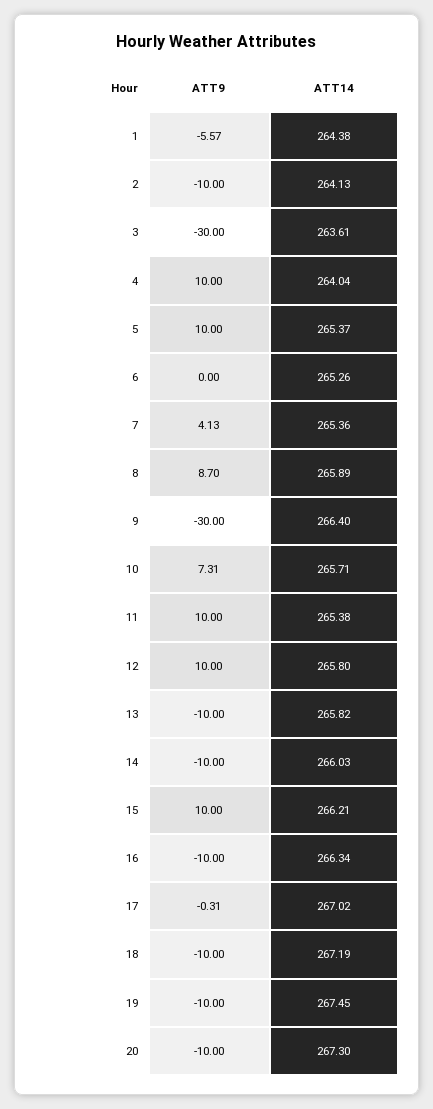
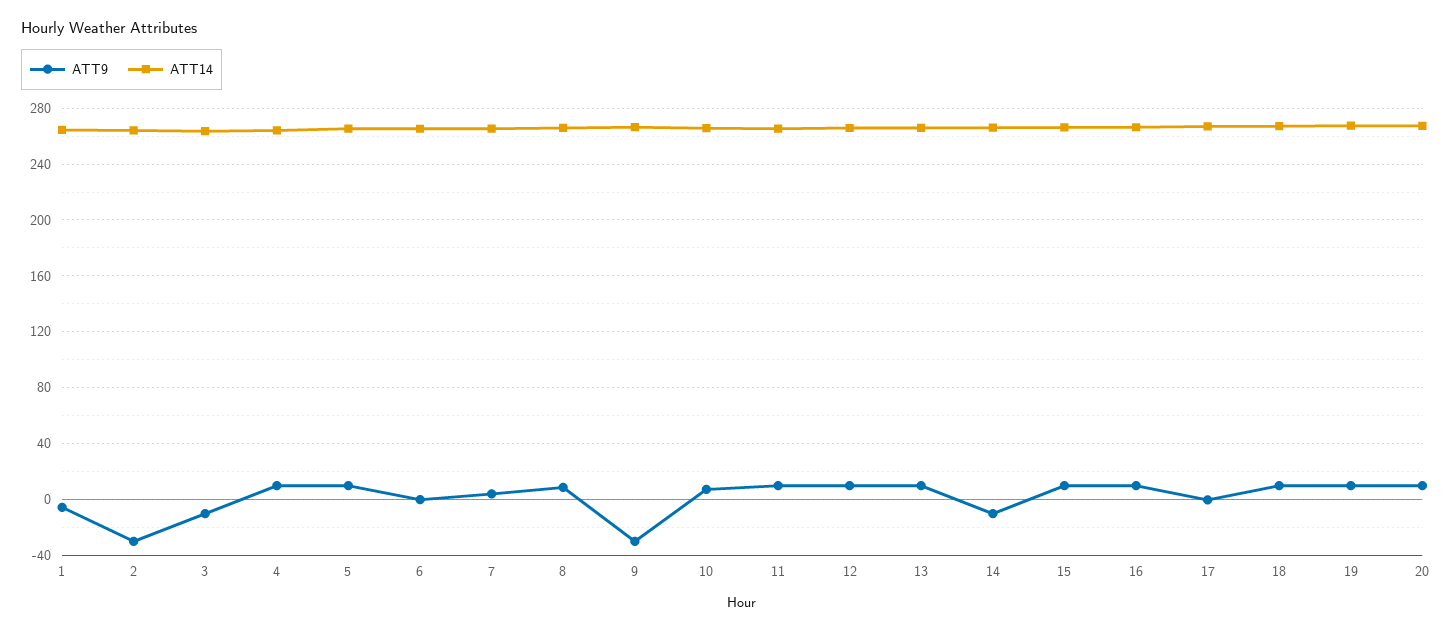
  {
    "ATT9": {
      "1": -5.57,
-     "2": -10,
+     "2": -30,
-     "3": -30,
+     "3": -10,
      "4": 10,
      "5": 10,
      "6": 0,
      "7": 4.13,
      "8": 8.7,
      "9": -30,
      "10": 7.31,
      "11": 10,
      "12": 10,
-     "13": -10,
+     "13": 10,
      "14": -10,
      "15": 10,
-     "16": -10,
+     "16": 10,
      "17": -0.31,
-     "18": -10,
+     "18": 10,
-     "19": -10,
+     "19": 10,
-     "20": -10
+     "20": 10
    },
    "ATT14": {
      "1": 264.38,
      "2": 264.13,
      "3": 263.61,
      "4": 264.04,
      "5": 265.37,
      "6": 265.26,
      "7": 265.36,
      "8": 265.89,
      "9": 266.4,
      "10": 265.71,
      "11": 265.38,
      "12": 265.8,
      "13": 265.82,
      "14": 266.03,
      "15": 266.21,
      "16": 266.34,
      "17": 267.02,
      "18": 267.19,
      "19": 267.45,
      "20": 267.3
    }
  }

